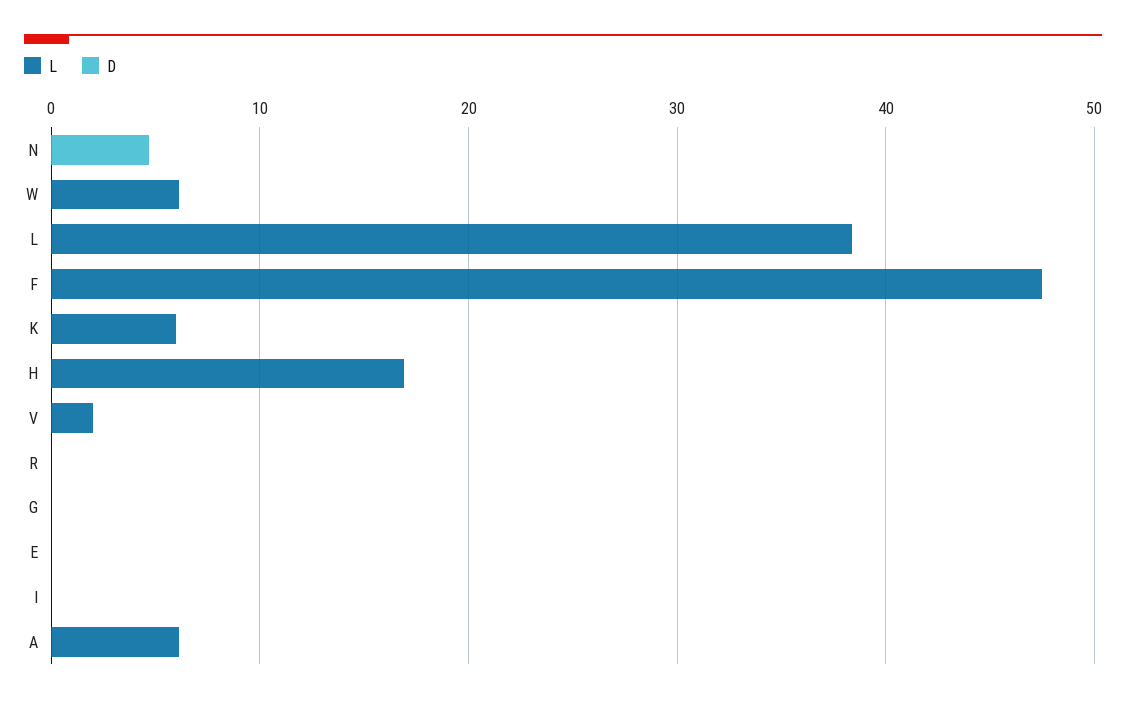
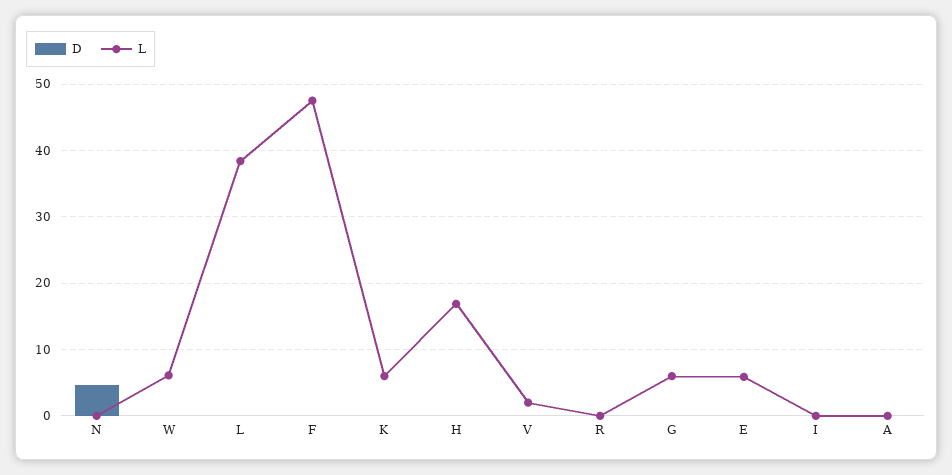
  {
    "L": {
      "N": 0,
      "W": 6,
      "L": 38,
      "F": 48,
      "K": 6,
      "H": 17,
      "V": 2,
      "R": 0,
-     "G": 0,
+     "G": 6,
-     "E": 0,
+     "E": 6,
      "I": 0,
-     "A": 6
+     "A": 0
    },
    "D": {
      "N": 5,
      "W": 0,
      "L": 0,
      "F": 0,
      "K": 0,
      "H": 0,
      "V": 0,
      "R": 0,
      "G": 0,
      "E": 0,
      "I": 0,
      "A": 0
    }
  }

